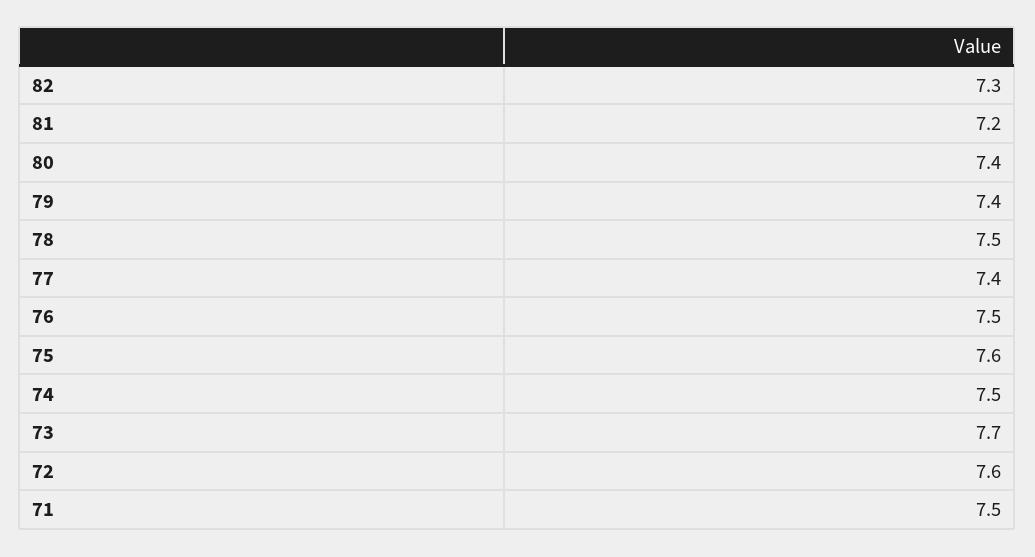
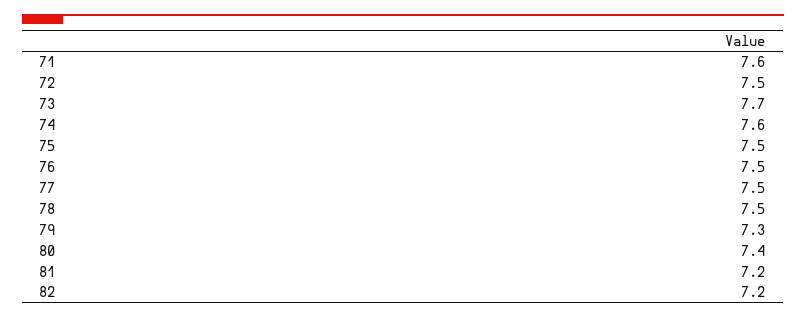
  {
-   "82": 7.3,
+   "82": 7.2,
    "81": 7.2,
    "80": 7.4,
-   "79": 7.4,
+   "79": 7.3,
    "78": 7.5,
-   "77": 7.4,
+   "77": 7.5,
    "76": 7.5,
-   "75": 7.6,
+   "75": 7.5,
-   "74": 7.5,
+   "74": 7.6,
    "73": 7.7,
-   "72": 7.6,
+   "72": 7.5,
-   "71": 7.5
+   "71": 7.6
  }

